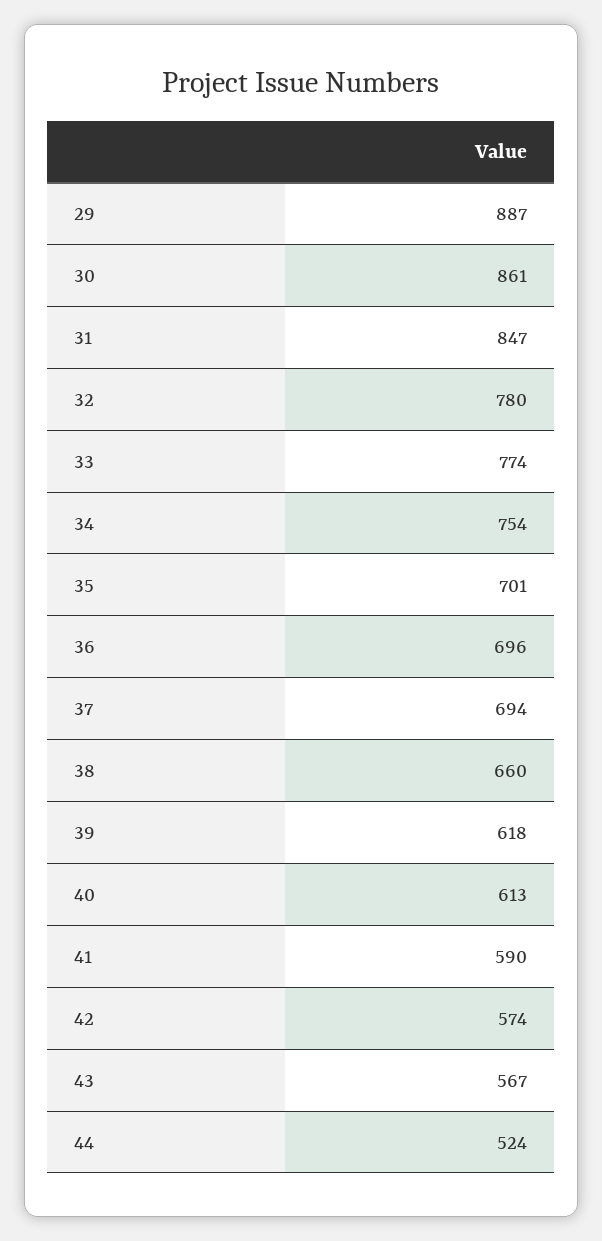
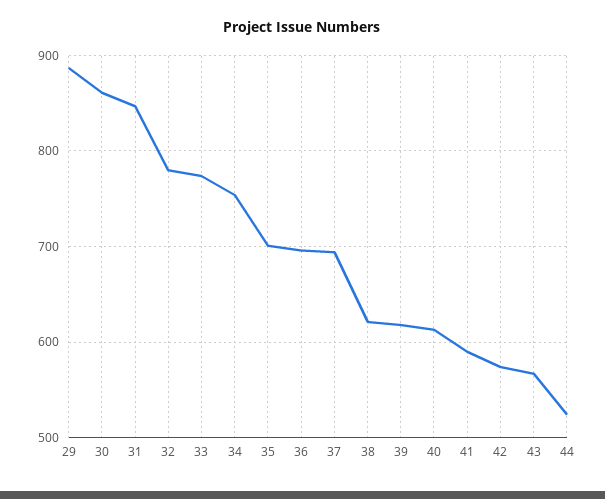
  {
    "29": 887,
    "30": 861,
    "31": 847,
    "32": 780,
    "33": 774,
    "34": 754,
    "35": 701,
    "36": 696,
    "37": 694,
-   "38": 660,
+   "38": 620,
    "39": 618,
    "40": 613,
    "41": 590,
    "42": 574,
    "43": 567,
    "44": 524
  }

